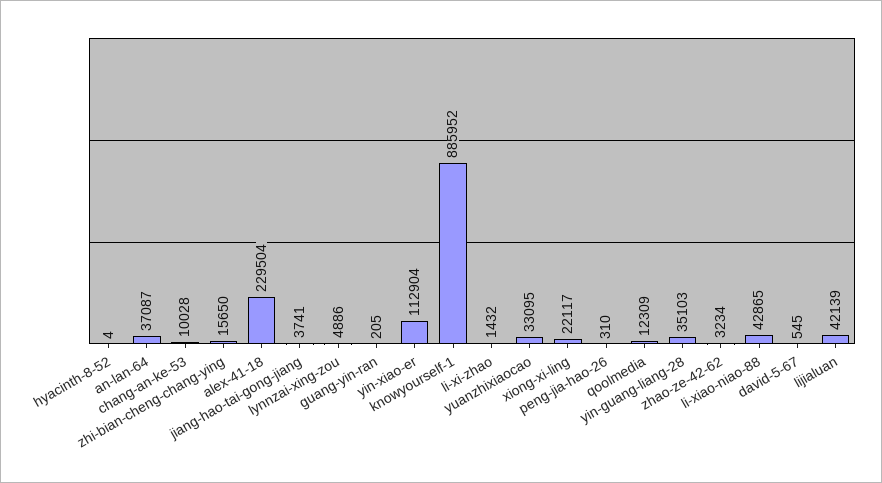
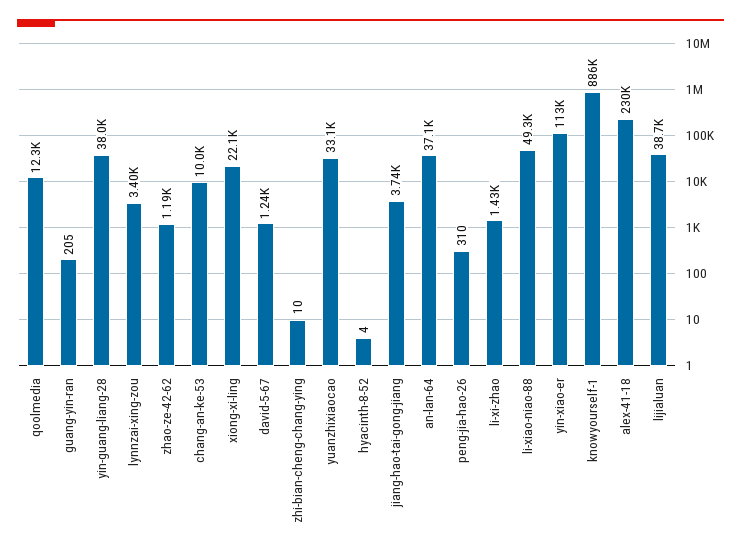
  {
    "hyacinth-8-52": 4,
    "an-lan-64": 37087,
    "chang-an-ke-53": 10028,
-   "zhi-bian-cheng-chang-ying": 15650,
+   "zhi-bian-cheng-chang-ying": 10,
    "alex-41-18": 229504,
    "jiang-hao-tai-gong-jiang": 3741,
-   "lynnzai-xing-zou": 4886,
+   "lynnzai-xing-zou": 3400,
    "guang-yin-ran": 205,
    "yin-xiao-er": 112904,
    "knowyourself-1": 885952,
    "li-xi-zhao": 1432,
    "yuanzhixiaocao": 33095,
    "xiong-xi-ling": 22117,
    "peng-jia-hao-26": 310,
    "qoolmedia": 12309,
-   "yin-guang-liang-28": 35103,
+   "yin-guang-liang-28": 38000,
-   "zhao-ze-42-62": 3234,
+   "zhao-ze-42-62": 1190,
-   "li-xiao-niao-88": 42865,
+   "li-xiao-niao-88": 49300,
-   "david-5-67": 545,
+   "david-5-67": 1240,
-   "lijialuan": 42139
+   "lijialuan": 38700
  }

